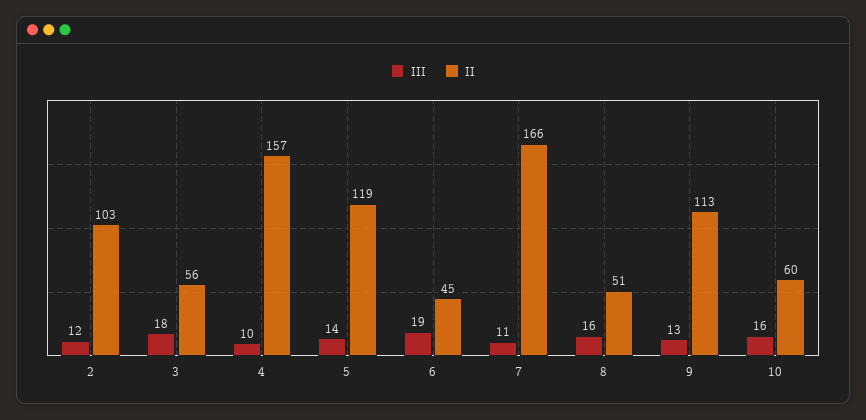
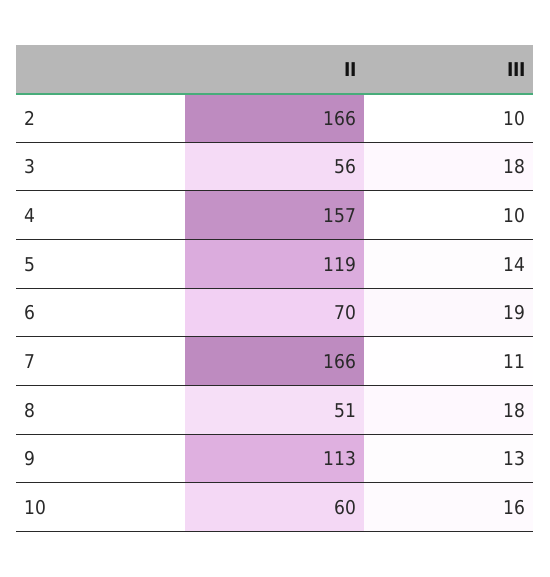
  {
    "III": {
-     "2": 12,
+     "2": 10,
      "3": 18,
      "4": 10,
      "5": 14,
      "6": 19,
      "7": 11,
-     "8": 16,
+     "8": 18,
      "9": 13,
      "10": 16
    },
    "II": {
-     "2": 103,
+     "2": 166,
      "3": 56,
      "4": 157,
      "5": 119,
-     "6": 45,
+     "6": 70,
      "7": 166,
      "8": 51,
      "9": 113,
      "10": 60
    }
  }

